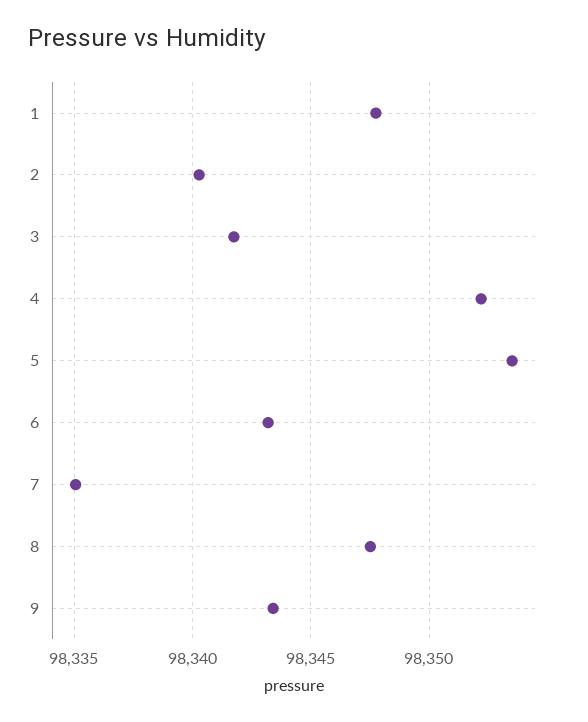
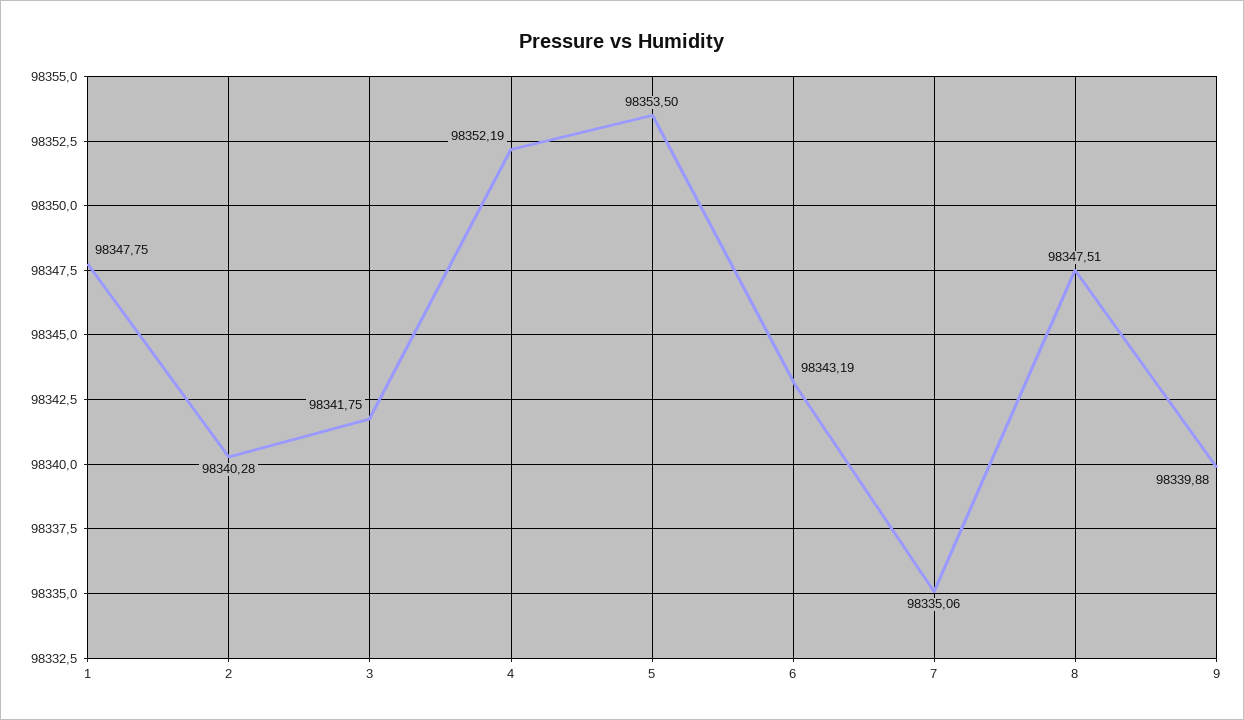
  {
    "1": 98347.75,
    "2": 98340.28,
    "3": 98341.75,
    "4": 98352.19,
    "5": 98353.5,
    "6": 98343.19,
    "7": 98335.06,
    "8": 98347.51,
-   "9": 98343.5
+   "9": 98339.88
  }

